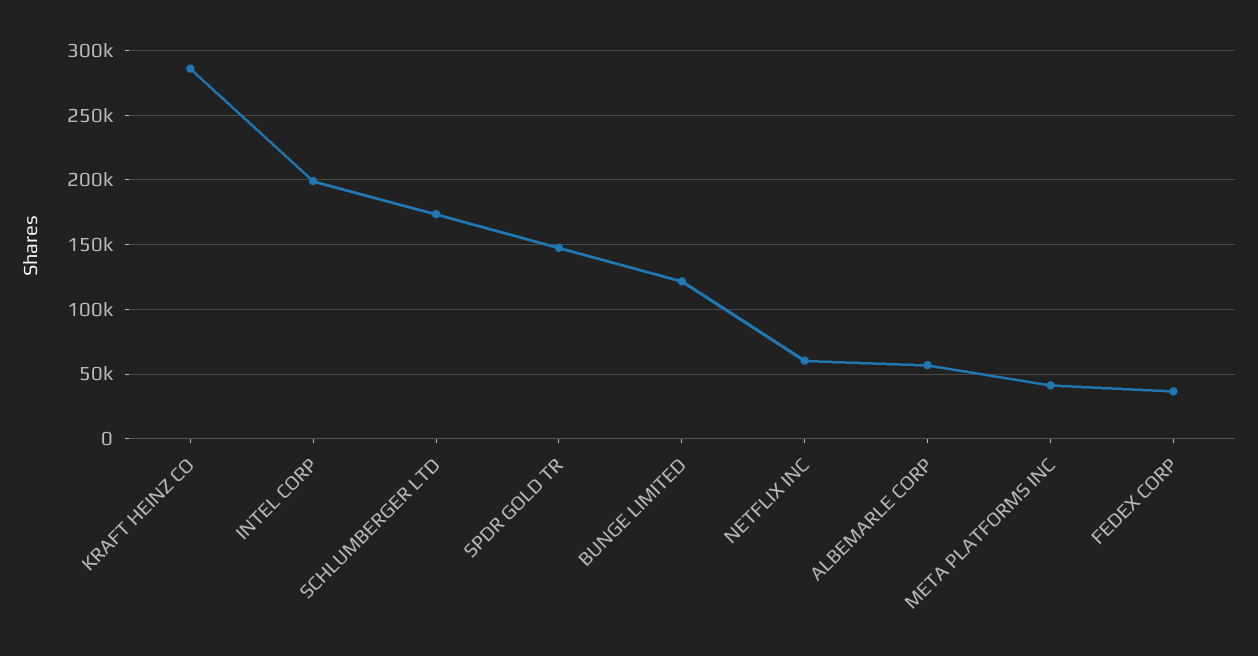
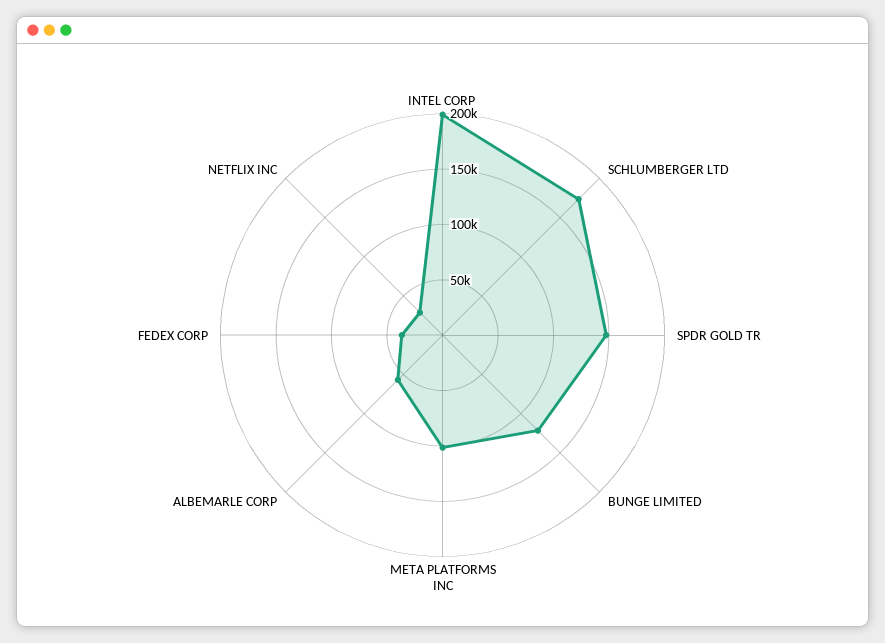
  {
-   "KRAFT HEINZ CO": 285000,
    "INTEL CORP": 200000,
    "SCHLUMBERGER LTD": 175000,
    "SPDR GOLD TR": 145000,
    "BUNGE LIMITED": 120000,
-   "NETFLIX INC": 60000,
+   "NETFLIX INC": 30000,
    "ALBEMARLE CORP": 55000,
-   "META PLATFORMS INC": 40000,
+   "META PLATFORMS INC": 100000,
    "FEDEX CORP": 35000
  }

